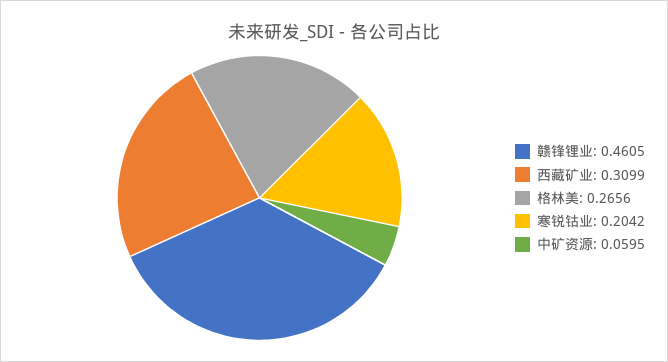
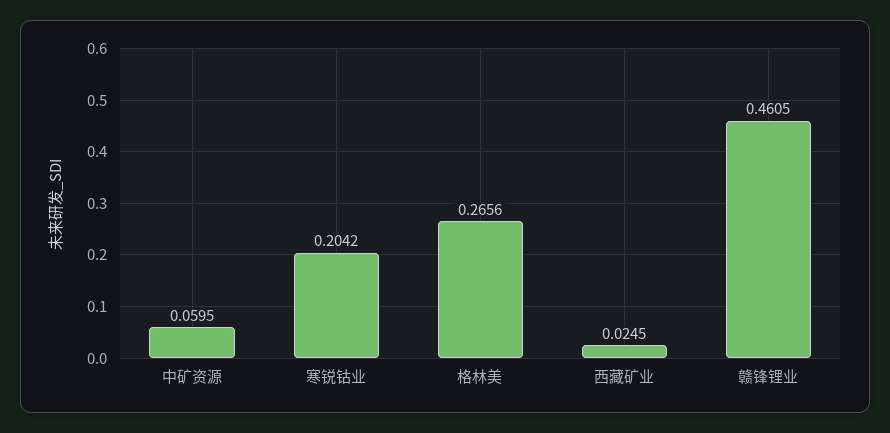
  {
    "赣锋锂业": 0.4605,
-   "西藏矿业": 0.3099,
+   "西藏矿业": 0.0245,
    "格林美": 0.2656,
    "寒锐钴业": 0.2042,
    "中矿资源": 0.0595
  }

